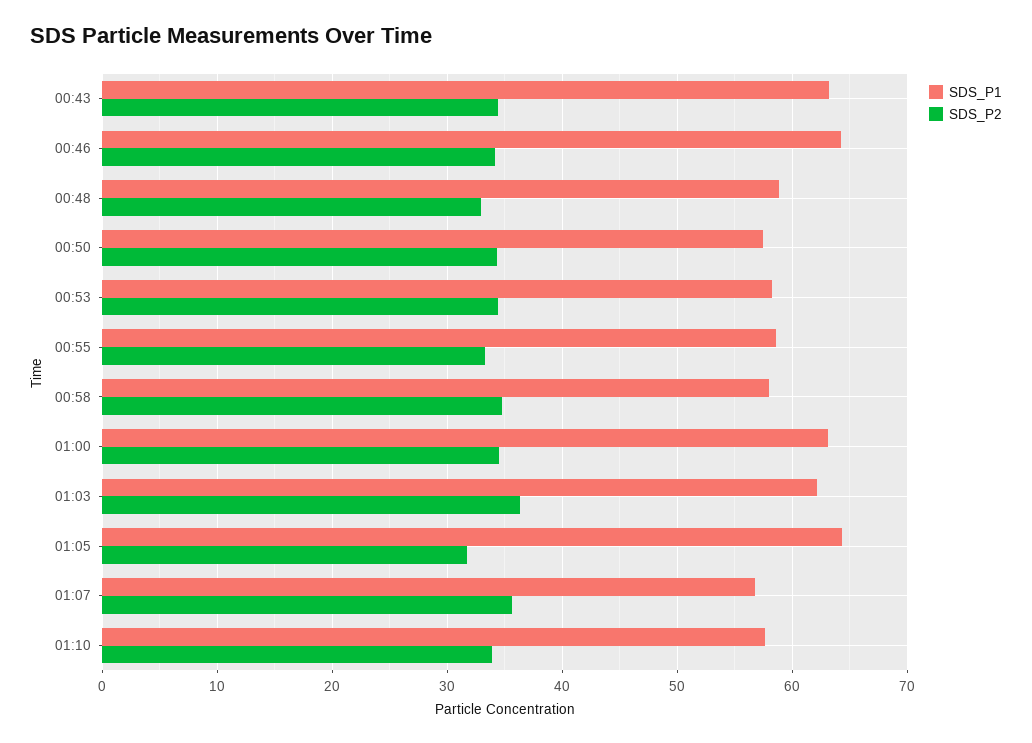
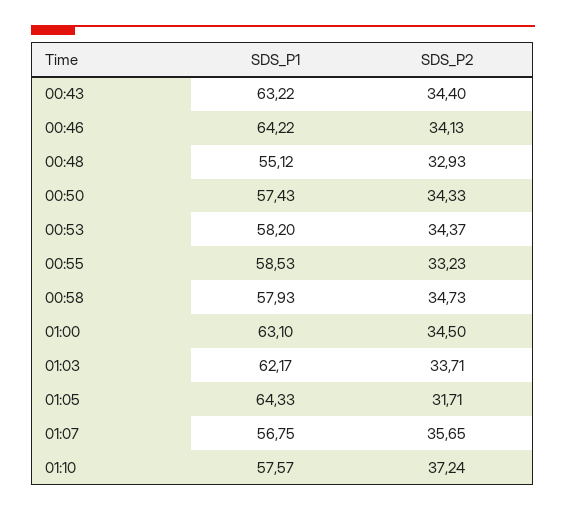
  {
    "SDS_P1": {
      "00:43": 63.22,
      "00:46": 64.22,
-     "00:48": 59,
+     "00:48": 55.12,
      "00:50": 57.43,
      "00:53": 58.2,
      "00:55": 58.53,
      "00:58": 57.93,
      "01:00": 63.1,
      "01:03": 62.17,
      "01:05": 64.33,
      "01:07": 56.75,
      "01:10": 57.57
    },
    "SDS_P2": {
      "00:43": 34.4,
      "00:46": 34.13,
      "00:48": 32.93,
      "00:50": 34.33,
      "00:53": 34.37,
      "00:55": 33.23,
      "00:58": 34.73,
      "01:00": 34.5,
-     "01:03": 36,
+     "01:03": 33.71,
      "01:05": 31.71,
      "01:07": 35.65,
-     "01:10": 34
+     "01:10": 37.24
    }
  }

